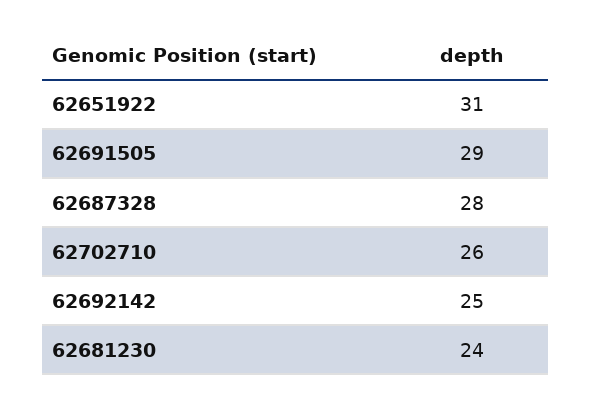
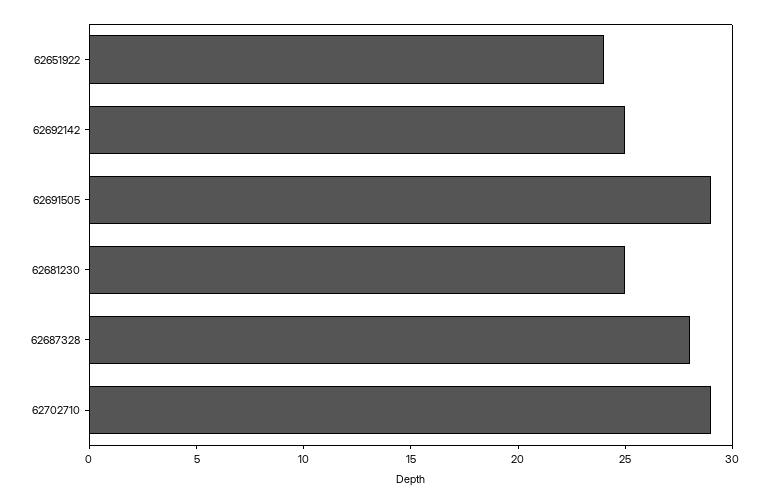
  {
-   "62651922": 31,
+   "62651922": 24,
    "62691505": 29,
    "62687328": 28,
-   "62702710": 26,
+   "62702710": 29,
    "62692142": 25,
-   "62681230": 24
+   "62681230": 25
  }

